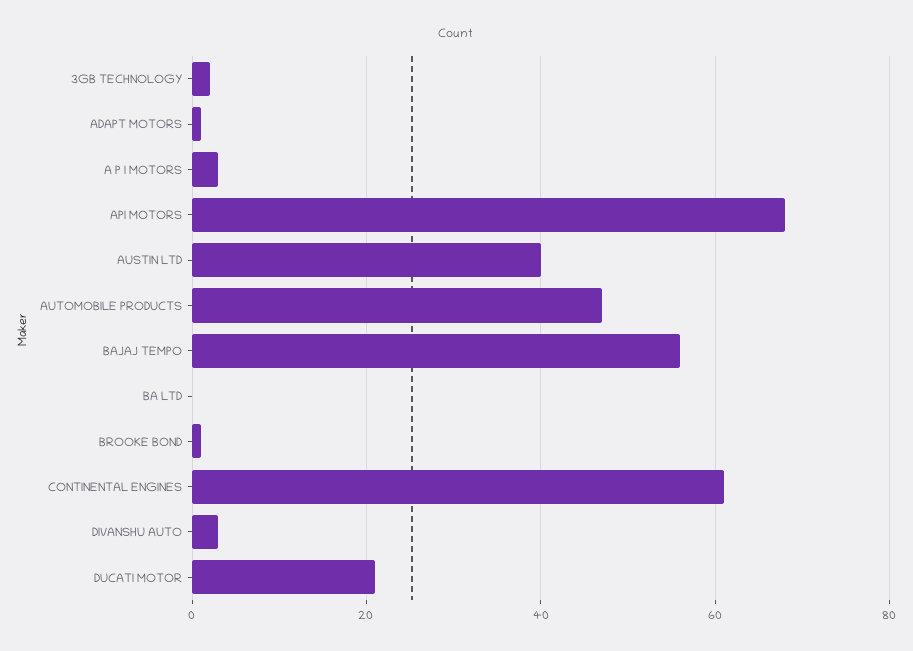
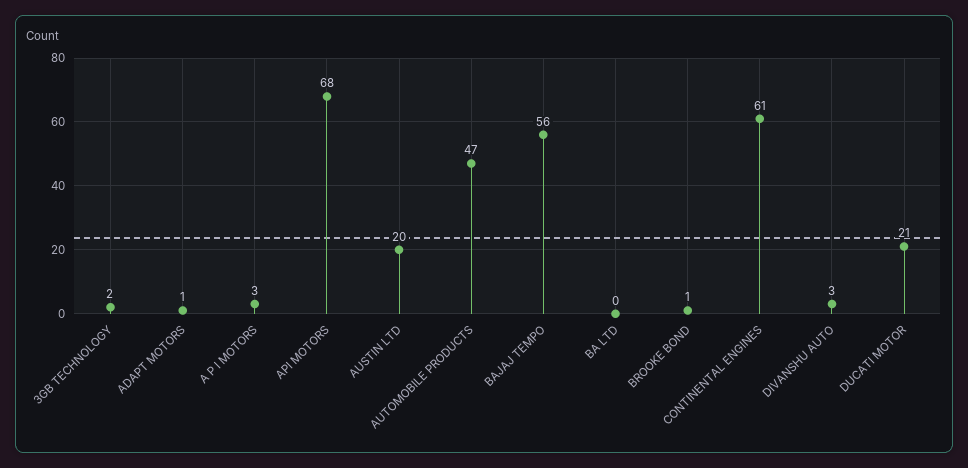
  {
    "3GB TECHNOLOGY": 2,
    "ADAPT MOTORS": 1,
    "A P I MOTORS": 3,
    "API MOTORS": 68,
-   "AUSTIN LTD": 40,
+   "AUSTIN LTD": 20,
    "AUTOMOBILE PRODUCTS": 47,
    "BAJAJ TEMPO": 56,
    "BA LTD": 0,
    "BROOKE BOND": 1,
    "CONTINENTAL ENGINES": 61,
    "DIVANSHU AUTO": 3,
    "DUCATI MOTOR": 21
  }

